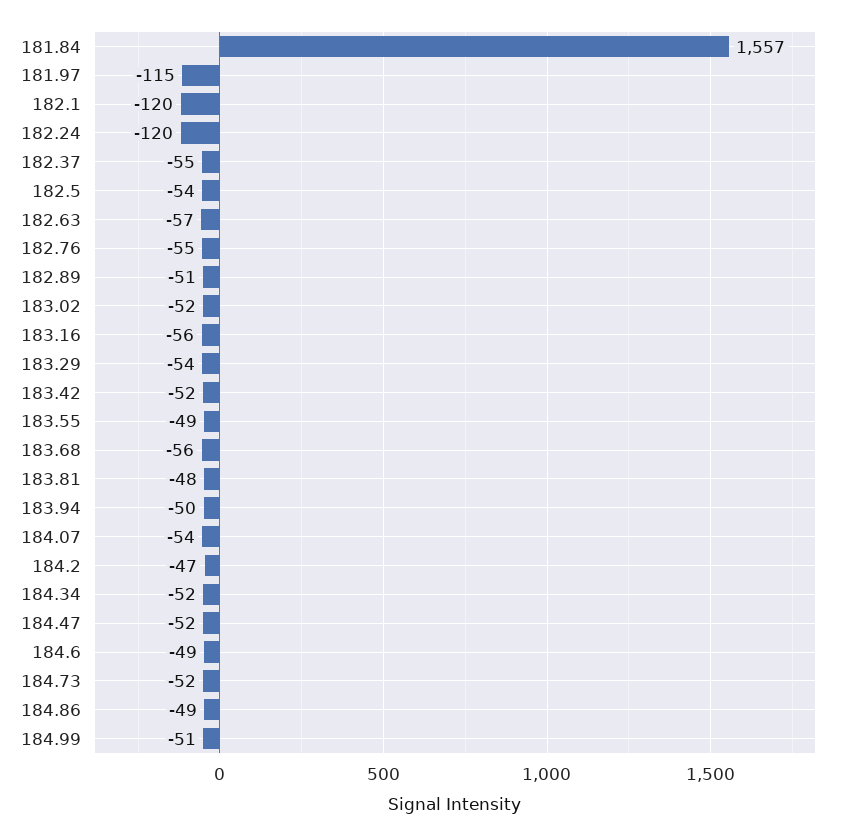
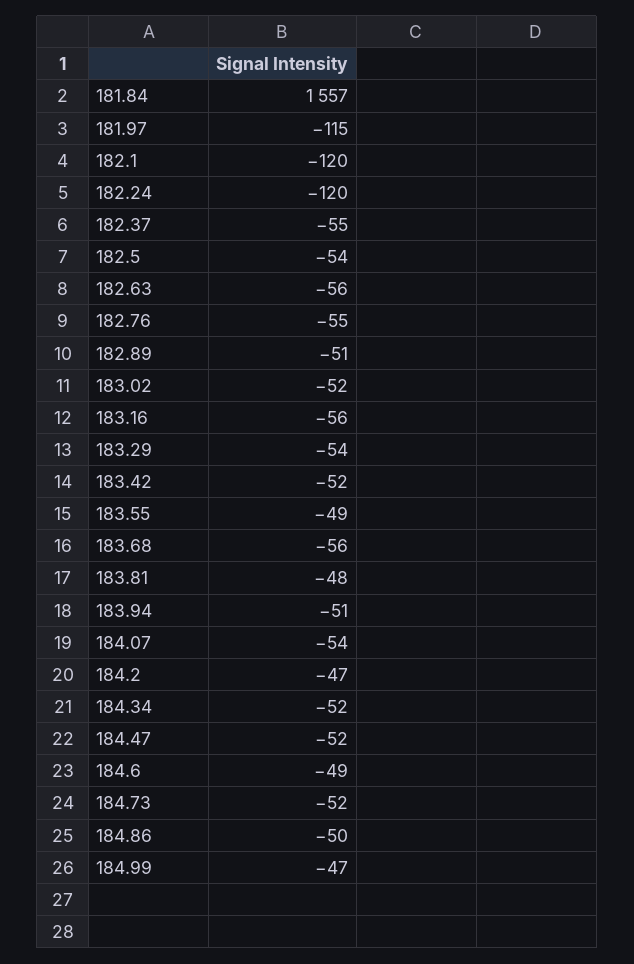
  {
    "181.84": 1557,
    "181.97": -115,
    "182.1": -120,
    "182.24": -120,
    "182.37": -55,
    "182.5": -54,
-   "182.63": -57,
+   "182.63": -56,
    "182.76": -55,
    "182.89": -51,
    "183.02": -52,
    "183.16": -56,
    "183.29": -54,
    "183.42": -52,
    "183.55": -49,
    "183.68": -56,
    "183.81": -48,
-   "183.94": -50,
+   "183.94": -51,
    "184.07": -54,
    "184.2": -47,
    "184.34": -52,
    "184.47": -52,
    "184.6": -49,
    "184.73": -52,
-   "184.86": -49,
+   "184.86": -50,
-   "184.99": -51
+   "184.99": -47
  }

